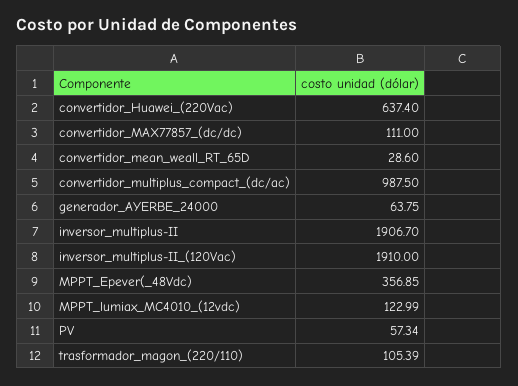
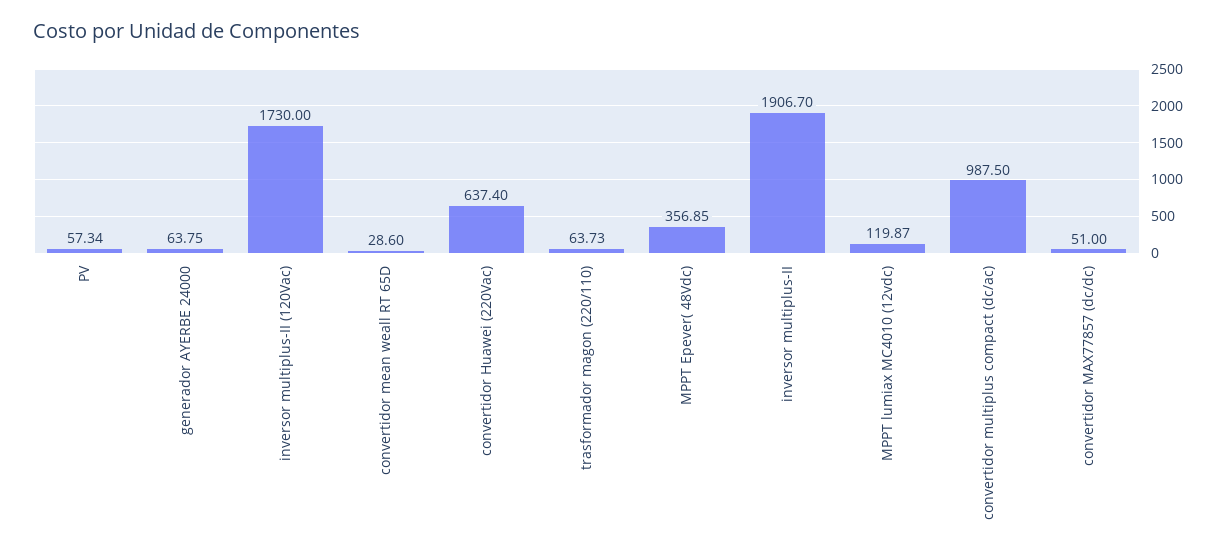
  {
    "convertidor_Huawei_(220Vac)": 637.4,
-   "convertidor_MAX77857_(dc/dc)": 111,
+   "convertidor_MAX77857_(dc/dc)": 51,
    "convertidor_mean_weall_RT_65D": 28.6,
    "convertidor_multiplus_compact_(dc/ac)": 987.5,
    "generador_AYERBE_24000": 63.75,
    "inversor_multiplus-II": 1906.7,
-   "inversor_multiplus-II_(120Vac)": 1910,
+   "inversor_multiplus-II_(120Vac)": 1730,
    "MPPT_Epever(_48Vdc)": 356.85,
-   "MPPT_lumiax_MC4010_(12vdc)": 122.99,
+   "MPPT_lumiax_MC4010_(12vdc)": 119.87,
    "PV": 57.34,
-   "trasformador_magon_(220/110)": 105.39
+   "trasformador_magon_(220/110)": 63.73
  }

